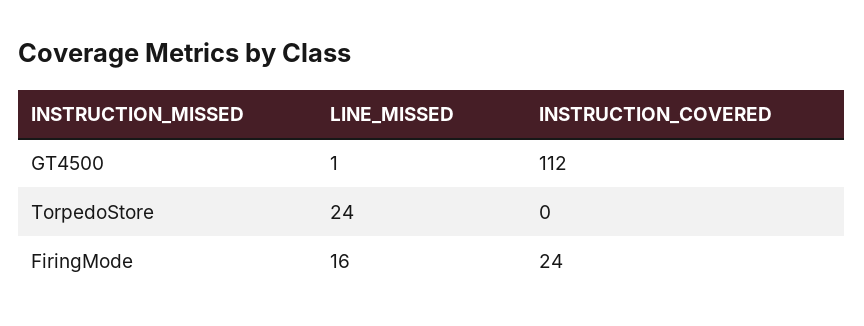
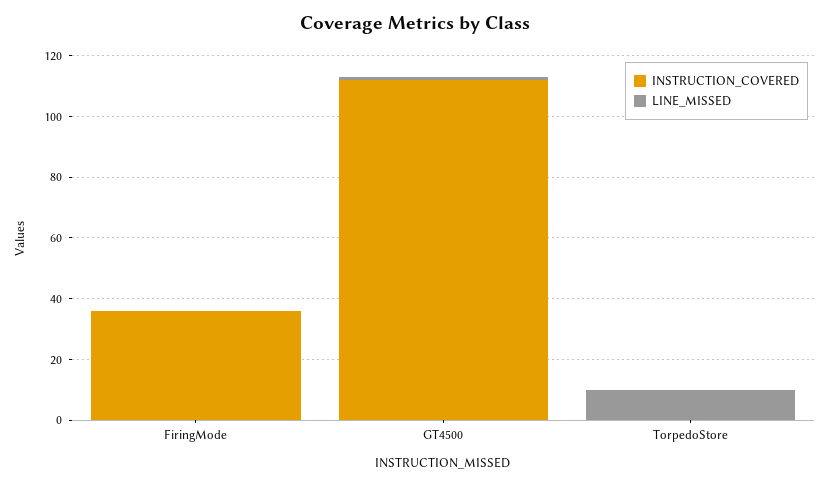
  {
    "LINE_MISSED": {
      "GT4500": 1,
-     "TorpedoStore": 24,
+     "TorpedoStore": 10,
-     "FiringMode": 16
+     "FiringMode": 0
    },
    "INSTRUCTION_COVERED": {
      "GT4500": 112,
      "TorpedoStore": 0,
-     "FiringMode": 24
+     "FiringMode": 35
    }
  }

